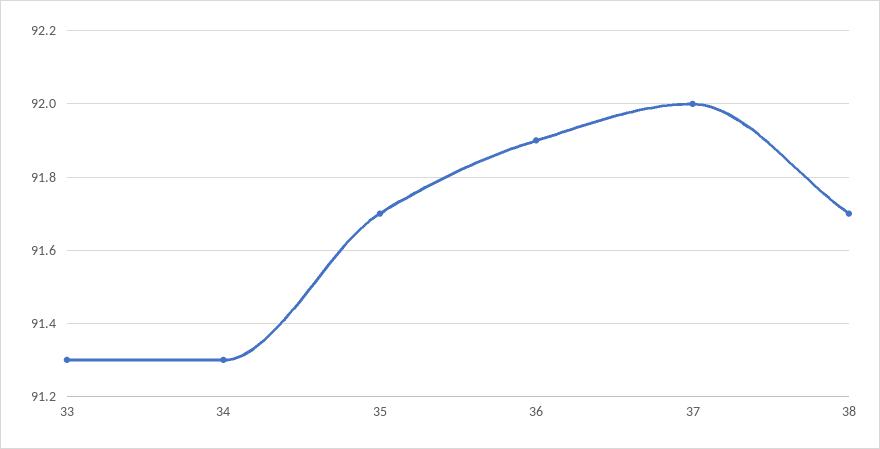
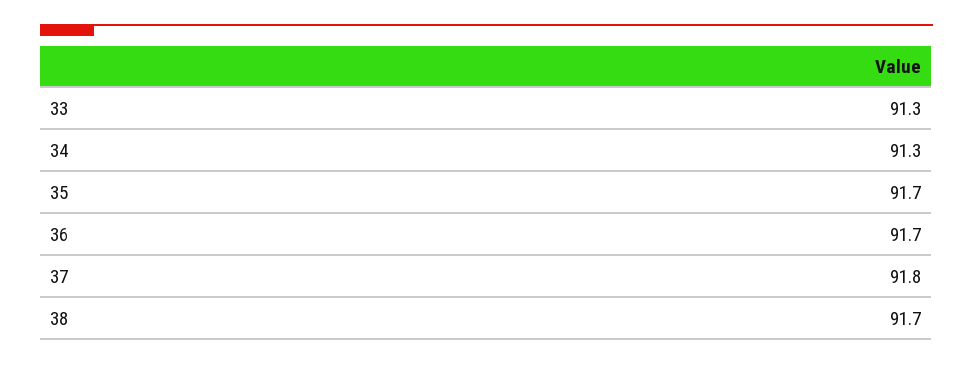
  {
    "33": 91.3,
    "34": 91.3,
    "35": 91.7,
-   "36": 91.9,
+   "36": 91.7,
-   "37": 92,
+   "37": 91.8,
    "38": 91.7
  }

